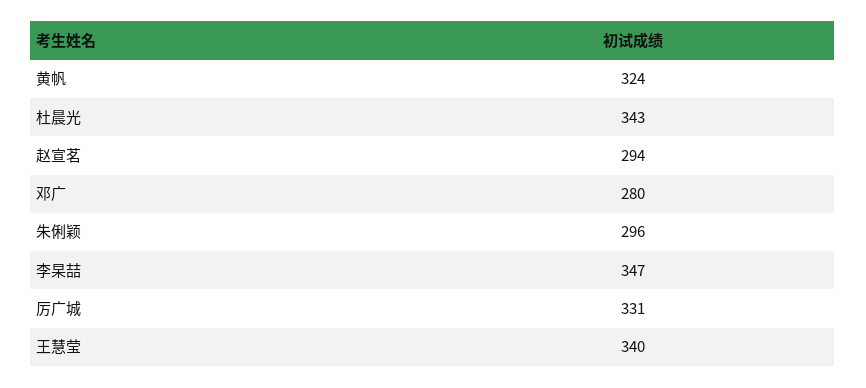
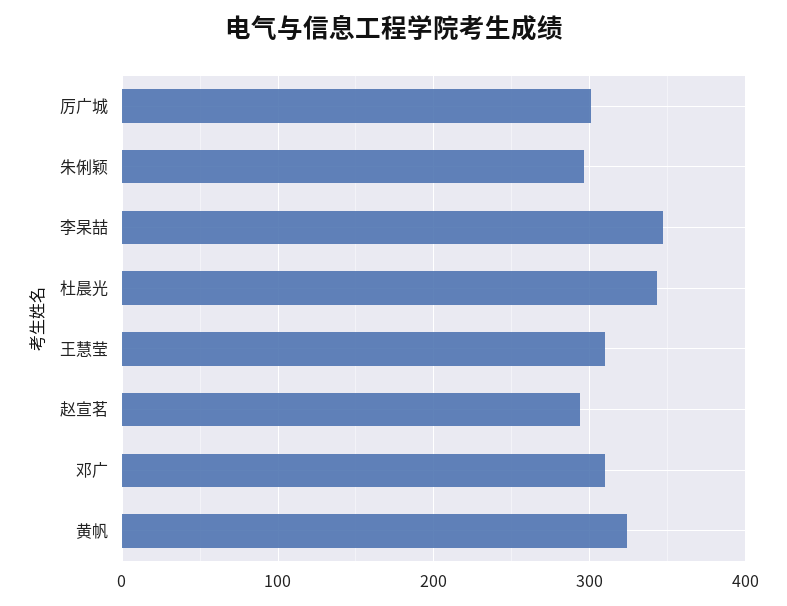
  {
    "黄帆": 324,
    "杜晨光": 343,
    "赵宣茗": 294,
-   "邓广": 280,
+   "邓广": 310,
    "朱俐颖": 296,
    "李杲喆": 347,
-   "厉广城": 331,
+   "厉广城": 300,
-   "王慧莹": 340
+   "王慧莹": 310
  }

